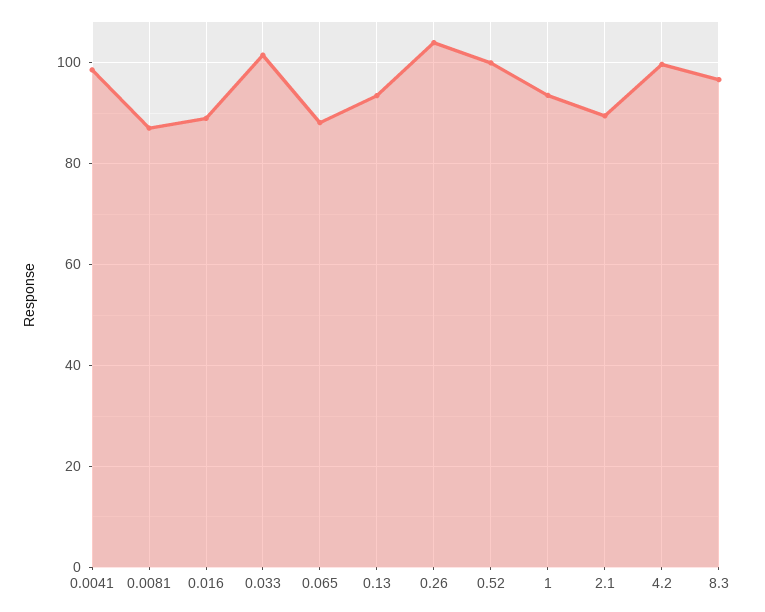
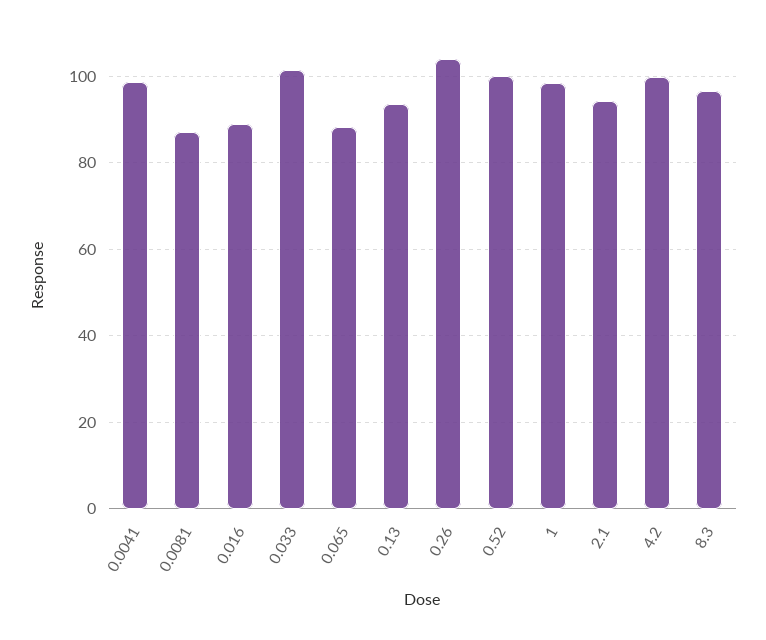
  {
    "0.0041": 98,
    "0.0081": 88,
    "0.016": 88,
    "0.033": 102,
    "0.065": 88,
    "0.13": 94,
    "0.26": 104,
    "0.52": 100,
-   "1": 94,
+   "1": 98,
-   "2.1": 90,
+   "2.1": 94,
    "4.2": 100,
    "8.3": 96
  }

